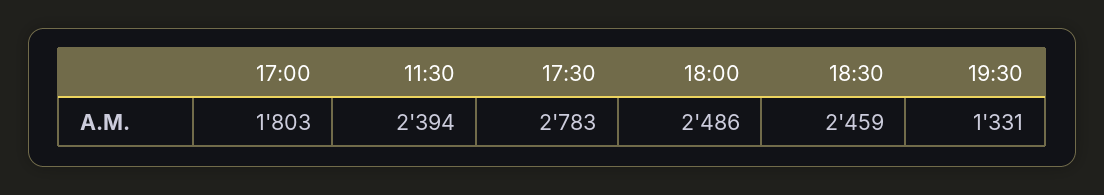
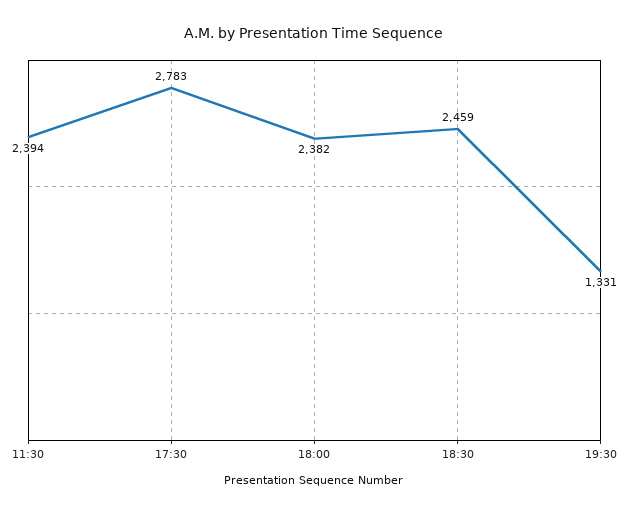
  {
-   "17:00": 1803,
    "11:30": 2394,
    "17:30": 2783,
-   "18:00": 2486,
+   "18:00": 2382,
    "18:30": 2459,
    "19:30": 1331
  }

